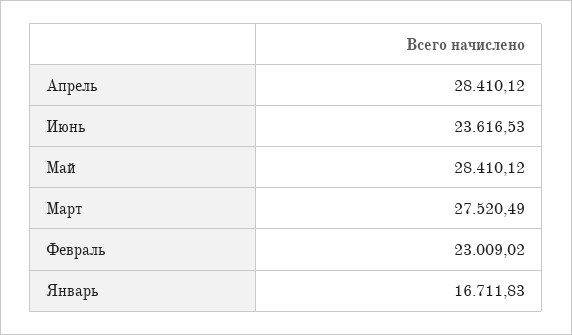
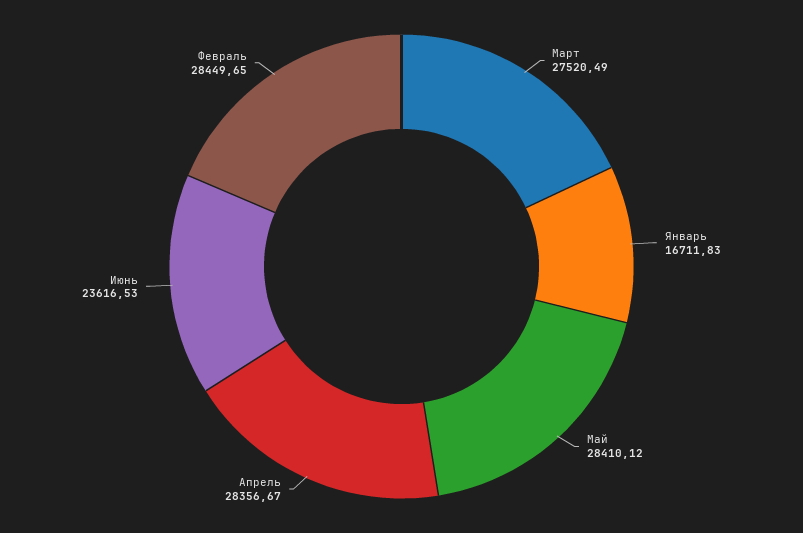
  {
-   "Апрель": 28410.12,
+   "Апрель": 28356.67,
    "Июнь": 23616.53,
    "Май": 28410.12,
    "Март": 27520.49,
-   "Февраль": 23009.02,
+   "Февраль": 28449.65,
    "Январь": 16711.83
  }

